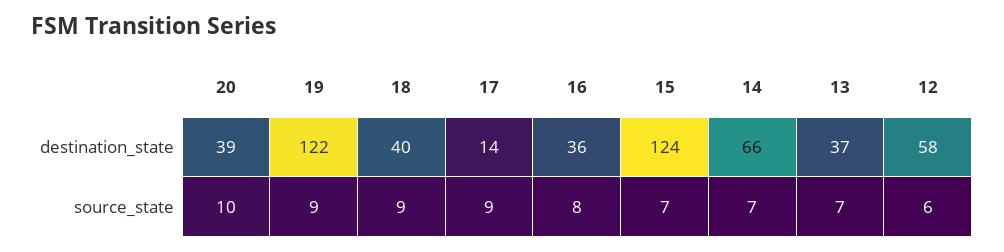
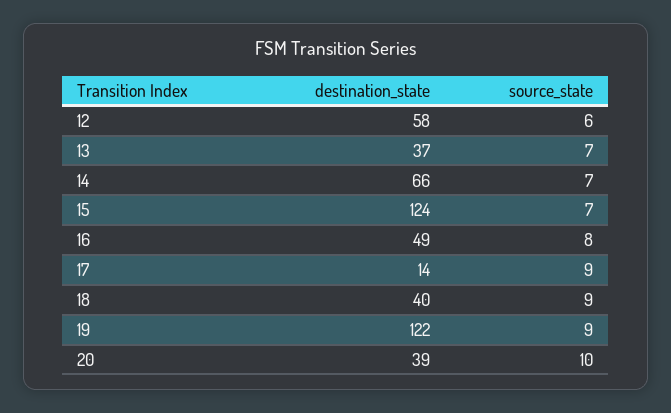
  {
    "20": {
      "destination_state": 39,
      "source_state": 10
    },
    "19": {
      "destination_state": 122,
      "source_state": 9
    },
    "18": {
      "destination_state": 40,
      "source_state": 9
    },
    "17": {
      "destination_state": 14,
      "source_state": 9
    },
    "16": {
-     "destination_state": 36,
+     "destination_state": 49,
      "source_state": 8
    },
    "15": {
      "destination_state": 124,
      "source_state": 7
    },
    "14": {
      "destination_state": 66,
      "source_state": 7
    },
    "13": {
      "destination_state": 37,
      "source_state": 7
    },
    "12": {
      "destination_state": 58,
      "source_state": 6
    }
  }

